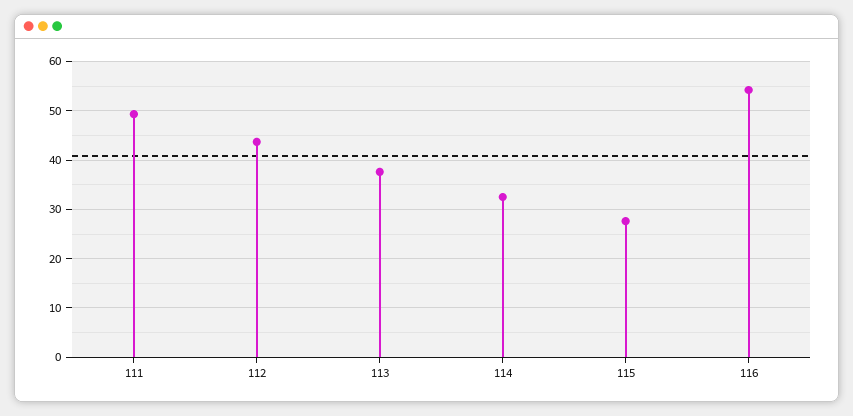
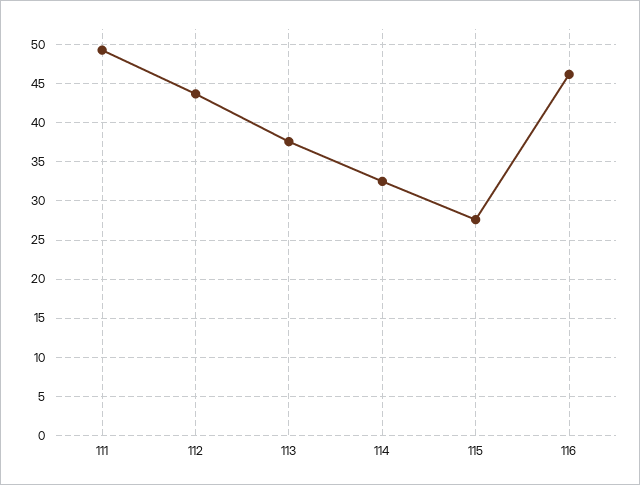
  {
    "111": 49,
    "112": 44,
    "113": 38,
    "114": 33,
    "115": 28,
-   "116": 54
+   "116": 46
  }

